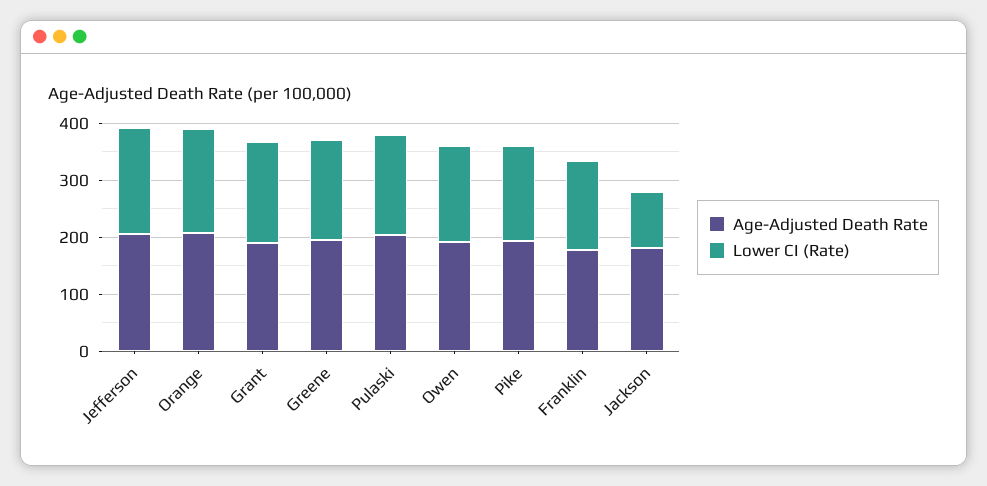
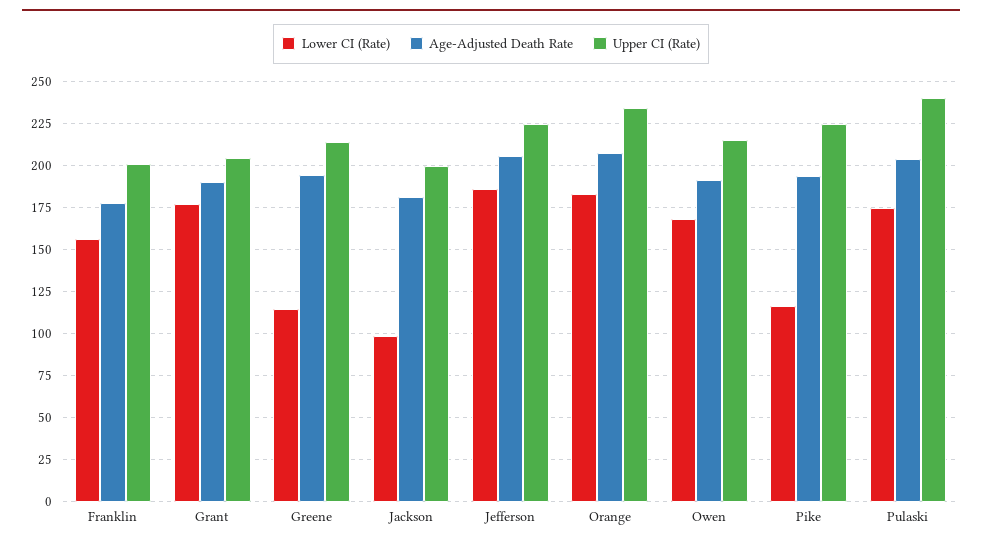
  {
    "Age-Adjusted Death Rate": {
      "Jefferson": 205,
      "Orange": 205,
      "Grant": 190,
      "Greene": 195,
      "Pulaski": 205,
      "Owen": 190,
      "Pike": 195,
      "Franklin": 180,
      "Jackson": 180
    },
    "Lower CI (Rate)": {
      "Jefferson": 185,
      "Orange": 185,
      "Grant": 175,
-     "Greene": 180,
+     "Greene": 115,
      "Pulaski": 175,
      "Owen": 170,
-     "Pike": 160,
+     "Pike": 115,
      "Franklin": 155,
      "Jackson": 100
-   }
+   },
+   "Upper CI (Rate)": {
+     "Franklin": 200,
+     "Grant": 205,
+     "Greene": 215,
+     "Jackson": 200,
+     "Jefferson": 225,
+     "Orange": 235,
+     "Owen": 215,
+     "Pike": 225,
+     "Pulaski": 240
+   }
  }

